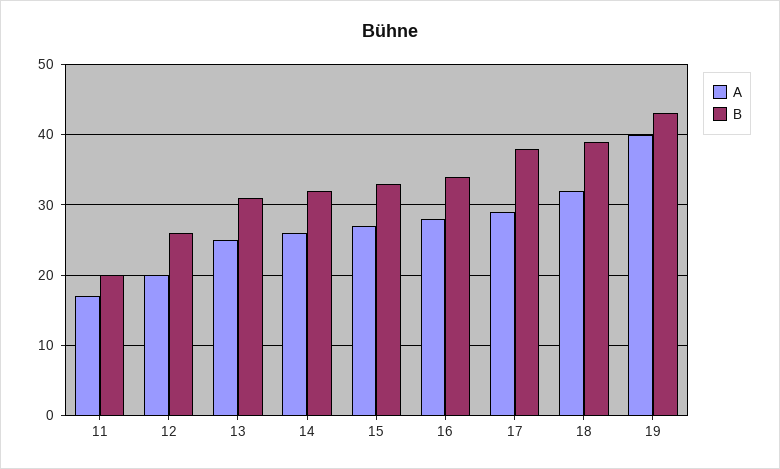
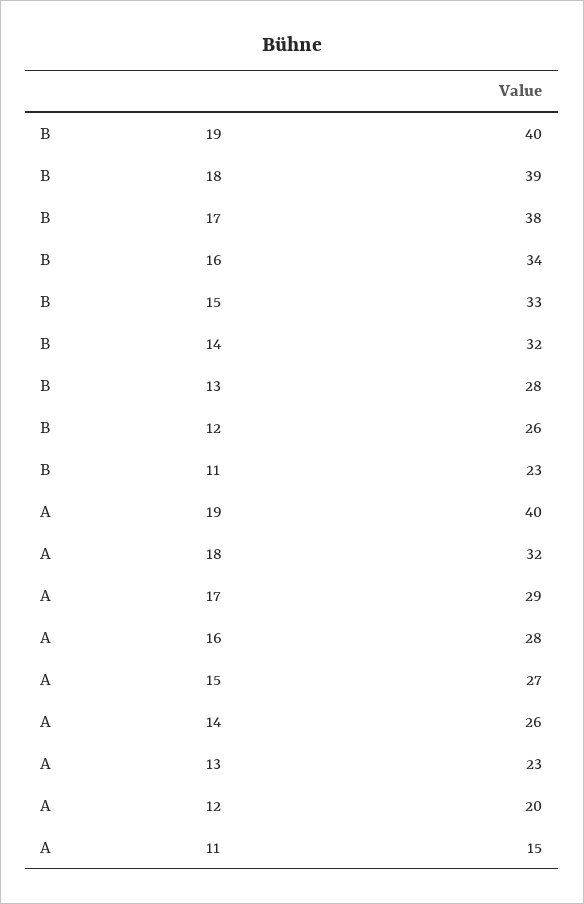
  {
    "A": {
-     "11": 17,
+     "11": 15,
      "12": 20,
-     "13": 25,
+     "13": 23,
      "14": 26,
      "15": 27,
      "16": 28,
      "17": 29,
      "18": 32,
      "19": 40
    },
    "B": {
-     "11": 20,
+     "11": 23,
      "12": 26,
-     "13": 31,
+     "13": 28,
      "14": 32,
      "15": 33,
      "16": 34,
      "17": 38,
      "18": 39,
-     "19": 43
+     "19": 40
    }
  }

